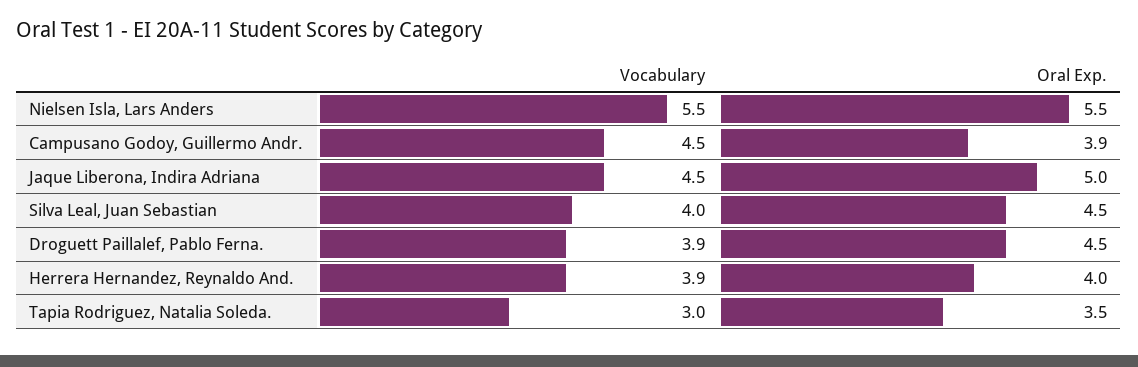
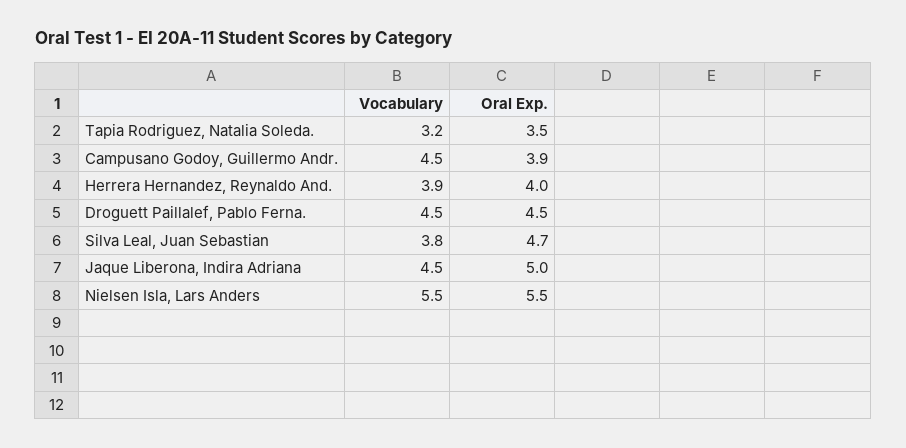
  {
    "Vocabulary": {
      "Nielsen Isla, Lars Anders": 5.5,
      "Campusano Godoy, Guillermo Andr.": 4.5,
      "Jaque Liberona, Indira Adriana": 4.5,
-     "Silva Leal, Juan Sebastian": 4,
+     "Silva Leal, Juan Sebastian": 3.8,
-     "Droguett Paillalef, Pablo Ferna.": 3.9,
+     "Droguett Paillalef, Pablo Ferna.": 4.5,
      "Herrera Hernandez, Reynaldo And.": 3.9,
-     "Tapia Rodriguez, Natalia Soleda.": 3
+     "Tapia Rodriguez, Natalia Soleda.": 3.2
    },
    "Oral Exp.": {
      "Nielsen Isla, Lars Anders": 5.5,
      "Campusano Godoy, Guillermo Andr.": 3.9,
      "Jaque Liberona, Indira Adriana": 5,
-     "Silva Leal, Juan Sebastian": 4.5,
+     "Silva Leal, Juan Sebastian": 4.7,
      "Droguett Paillalef, Pablo Ferna.": 4.5,
      "Herrera Hernandez, Reynaldo And.": 4,
      "Tapia Rodriguez, Natalia Soleda.": 3.5
    }
  }

